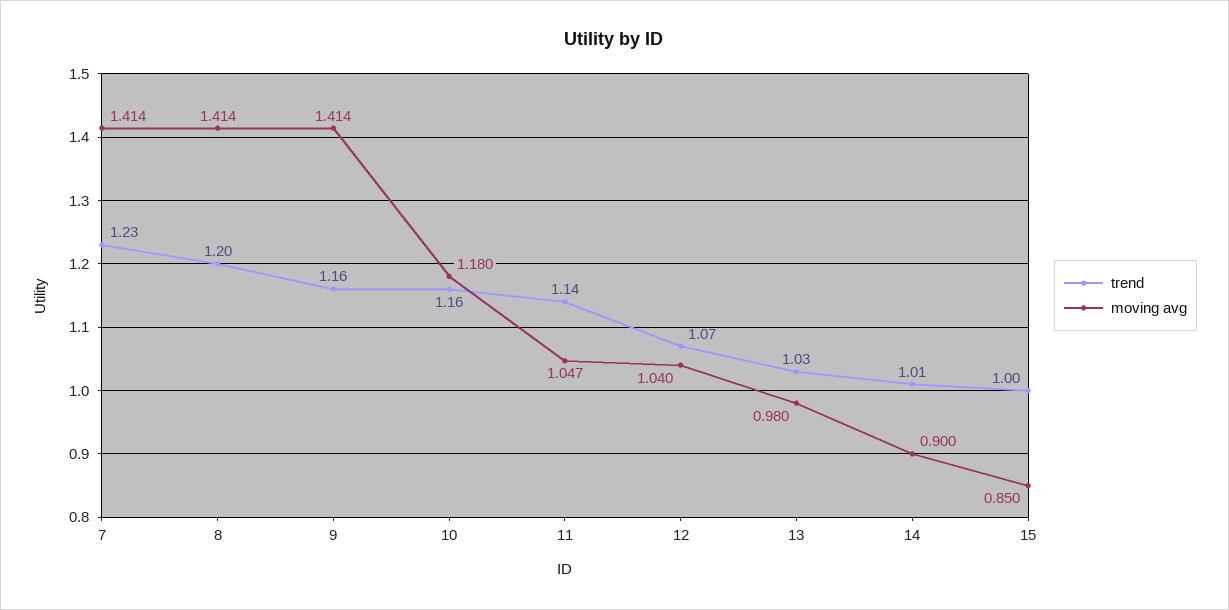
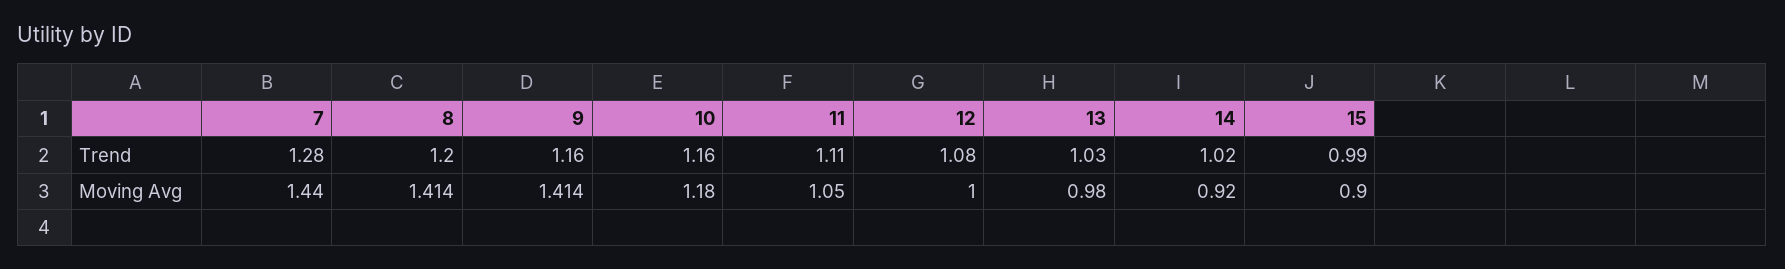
  {
    "trend": {
-     "7": 1.23,
+     "7": 1.28,
      "8": 1.2,
      "9": 1.16,
      "10": 1.16,
-     "11": 1.14,
+     "11": 1.11,
-     "12": 1.07,
+     "12": 1.08,
      "13": 1.03,
-     "14": 1.01,
+     "14": 1.02,
-     "15": 1
+     "15": 0.99
    },
    "moving avg": {
-     "7": 1.414,
+     "7": 1.44,
      "8": 1.414,
      "9": 1.414,
      "10": 1.18,
-     "11": 1.047,
+     "11": 1.05,
-     "12": 1.04,
+     "12": 1,
      "13": 0.98,
-     "14": 0.9,
+     "14": 0.92,
-     "15": 0.85
+     "15": 0.9
    }
  }

